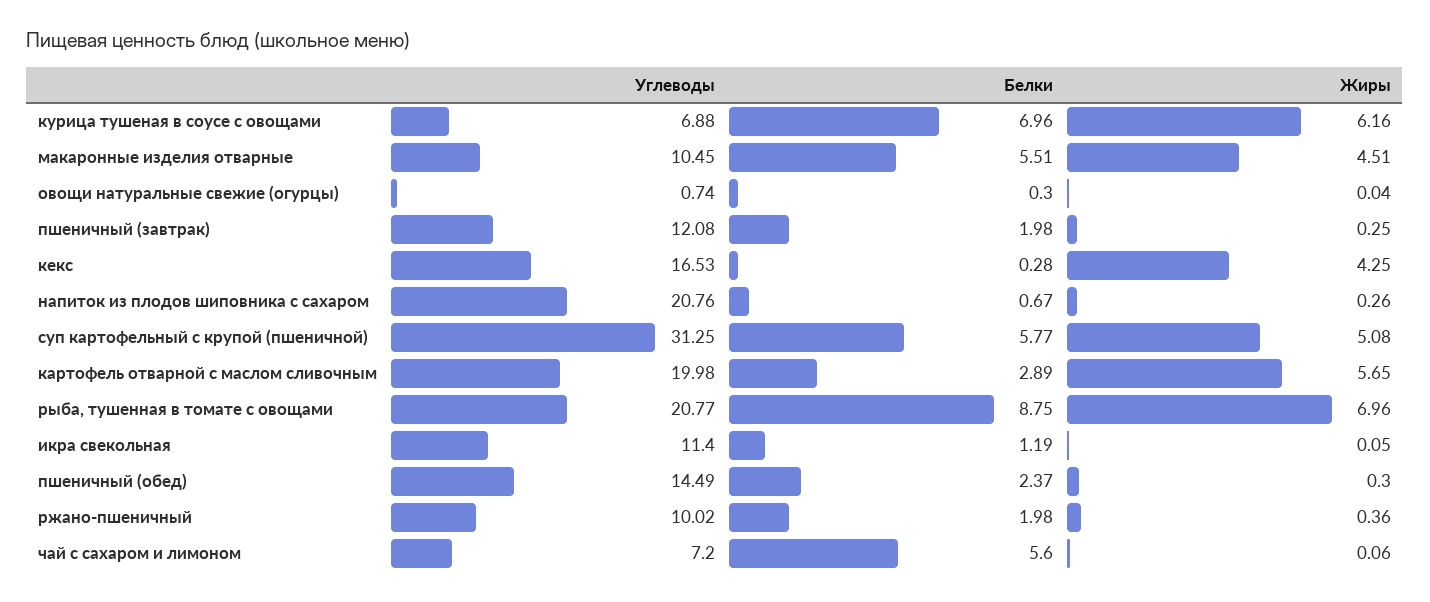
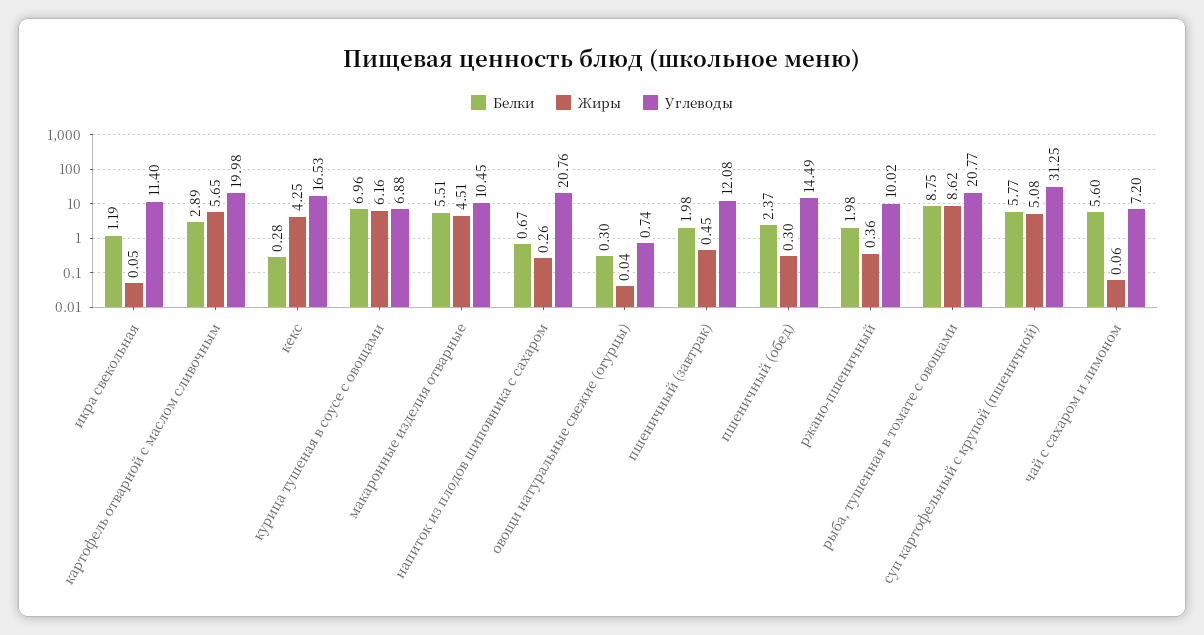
  {
    "Углеводы": {
      "курица тушеная в соусе с овощами": 6.88,
      "макаронные изделия отварные": 10.45,
      "овощи натуральные свежие (огурцы)": 0.74,
      "пшеничный (завтрак)": 12.08,
      "кекс": 16.53,
      "напиток из плодов шиповника с сахаром": 20.76,
      "суп картофельный с крупой (пшеничной)": 31.25,
      "картофель отварной с маслом сливочным": 19.98,
      "рыба, тушенная в томате с овощами": 20.77,
      "икра свекольная": 11.4,
      "пшеничный (обед)": 14.49,
      "ржано-пшеничный": 10.02,
      "чай с сахаром и лимоном": 7.2
    },
    "Белки": {
      "курица тушеная в соусе с овощами": 6.96,
      "макаронные изделия отварные": 5.51,
      "овощи натуральные свежие (огурцы)": 0.3,
      "пшеничный (завтрак)": 1.98,
      "кекс": 0.28,
      "напиток из плодов шиповника с сахаром": 0.67,
      "суп картофельный с крупой (пшеничной)": 5.77,
      "картофель отварной с маслом сливочным": 2.89,
      "рыба, тушенная в томате с овощами": 8.75,
      "икра свекольная": 1.19,
      "пшеничный (обед)": 2.37,
      "ржано-пшеничный": 1.98,
      "чай с сахаром и лимоном": 5.6
    },
    "Жиры": {
      "курица тушеная в соусе с овощами": 6.16,
      "макаронные изделия отварные": 4.51,
      "овощи натуральные свежие (огурцы)": 0.04,
-     "пшеничный (завтрак)": 0.25,
+     "пшеничный (завтрак)": 0.45,
      "кекс": 4.25,
      "напиток из плодов шиповника с сахаром": 0.26,
      "суп картофельный с крупой (пшеничной)": 5.08,
      "картофель отварной с маслом сливочным": 5.65,
-     "рыба, тушенная в томате с овощами": 6.96,
+     "рыба, тушенная в томате с овощами": 8.62,
      "икра свекольная": 0.05,
      "пшеничный (обед)": 0.3,
      "ржано-пшеничный": 0.36,
      "чай с сахаром и лимоном": 0.06
    }
  }

